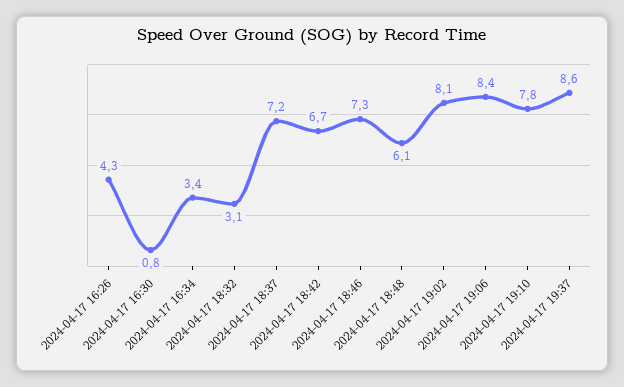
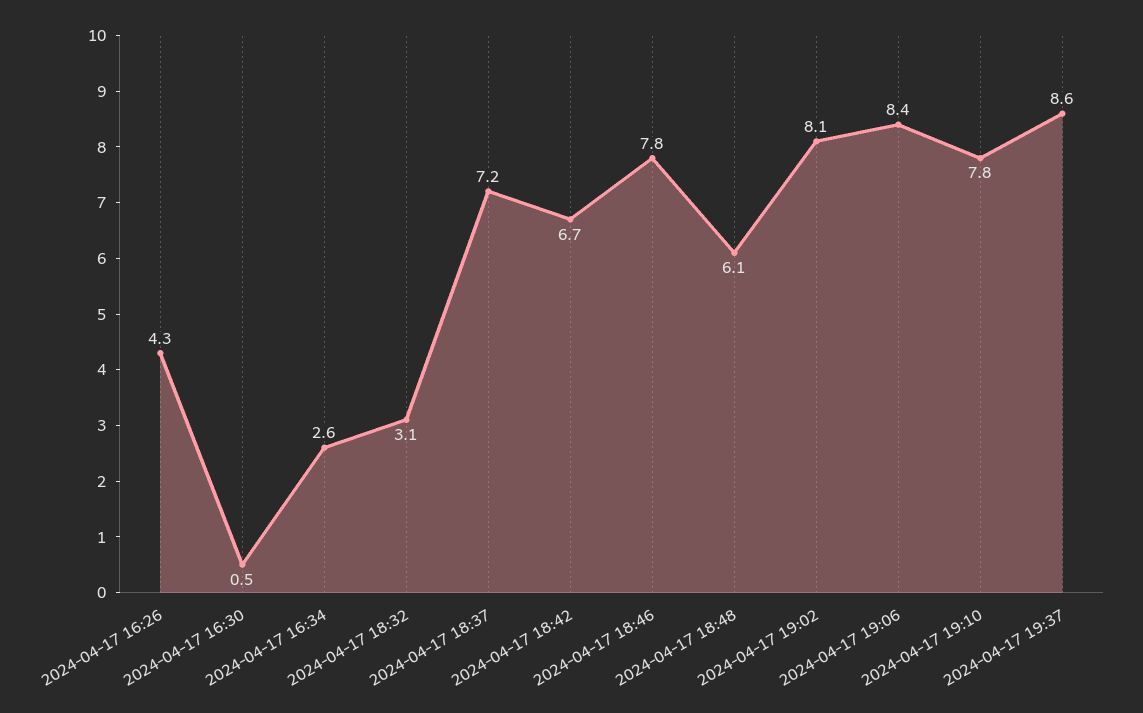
  {
    "2024-04-17 16:26": 4.3,
-   "2024-04-17 16:30": 0.8,
+   "2024-04-17 16:30": 0.5,
-   "2024-04-17 16:34": 3.4,
+   "2024-04-17 16:34": 2.6,
    "2024-04-17 18:32": 3.1,
    "2024-04-17 18:37": 7.2,
    "2024-04-17 18:42": 6.7,
-   "2024-04-17 18:46": 7.3,
+   "2024-04-17 18:46": 7.8,
    "2024-04-17 18:48": 6.1,
    "2024-04-17 19:02": 8.1,
    "2024-04-17 19:06": 8.4,
    "2024-04-17 19:10": 7.8,
    "2024-04-17 19:37": 8.6
  }

